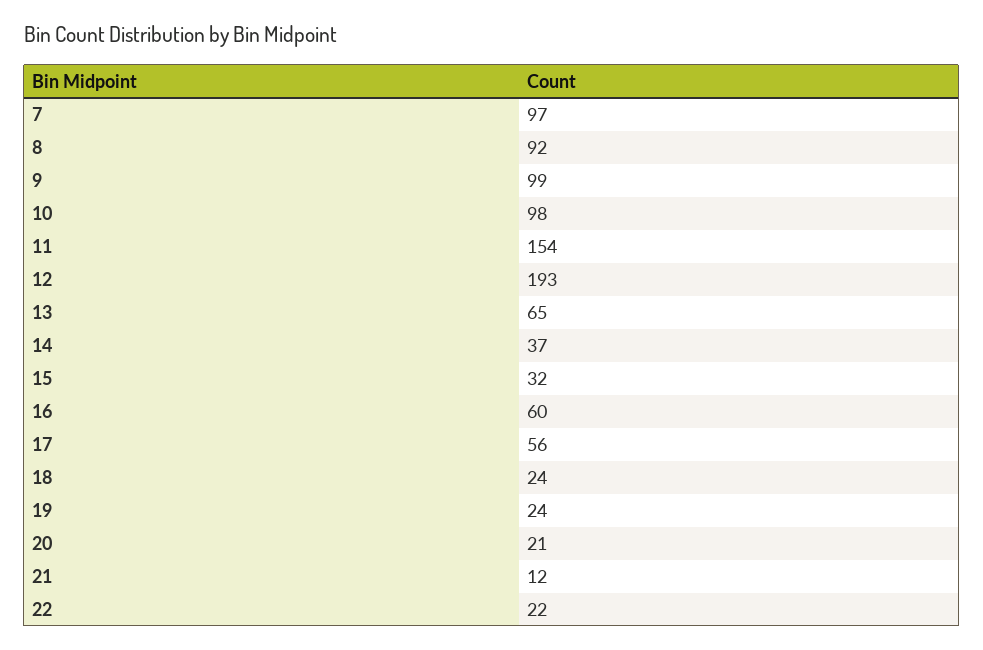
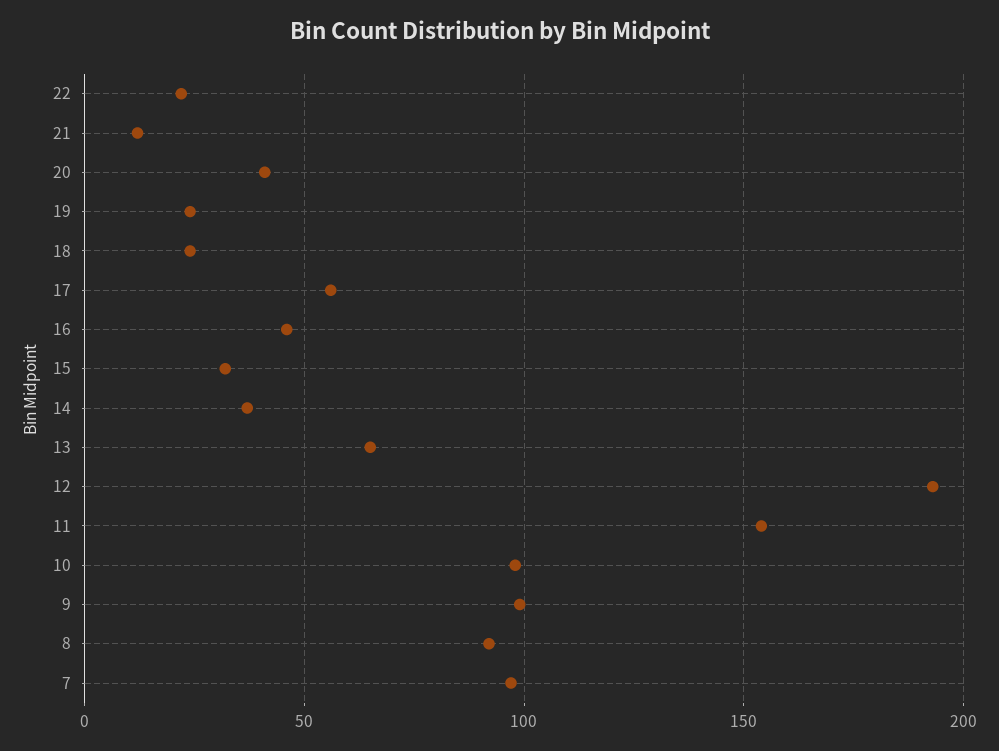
  {
    "7": 97,
    "8": 92,
    "9": 99,
    "10": 98,
    "11": 154,
    "12": 193,
    "13": 65,
    "14": 37,
    "15": 32,
-   "16": 60,
+   "16": 45,
    "17": 56,
    "18": 24,
    "19": 24,
-   "20": 21,
+   "20": 40,
    "21": 12,
    "22": 22
  }

